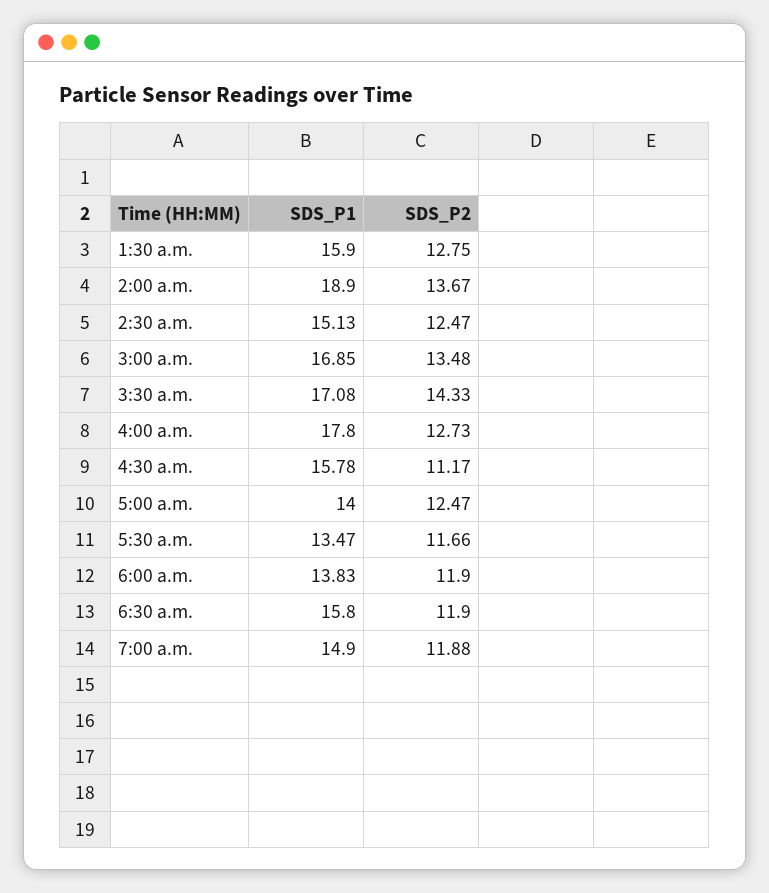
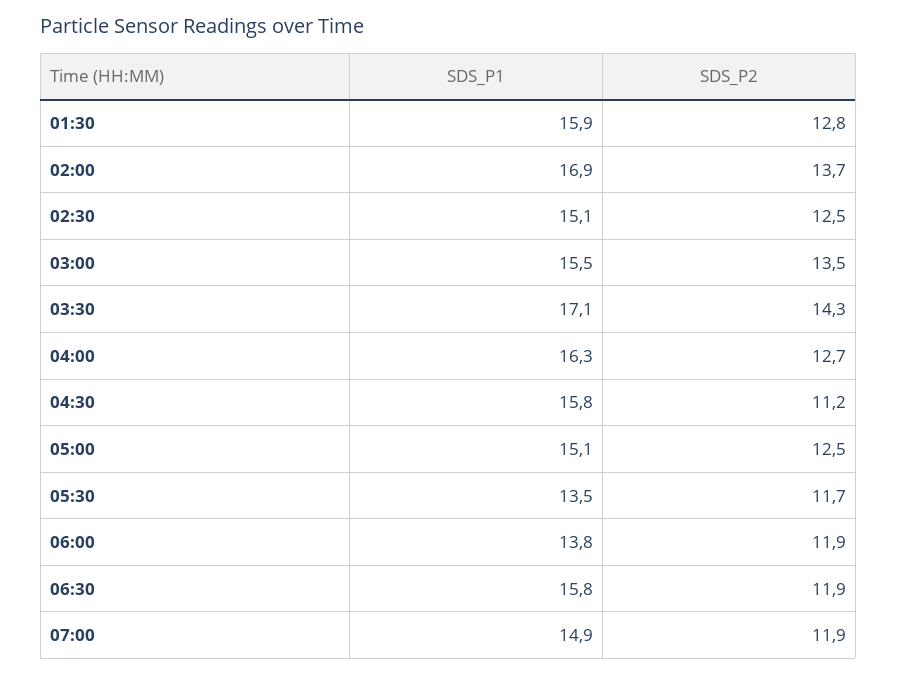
  {
    "SDS_P1": {
      "1:30 a.m.": 15.9,
-     "2:00 a.m.": 18.9,
+     "2:00 a.m.": 16.9,
      "2:30 a.m.": 15.13,
-     "3:00 a.m.": 16.85,
+     "3:00 a.m.": 15.5,
      "3:30 a.m.": 17.08,
-     "4:00 a.m.": 17.8,
+     "4:00 a.m.": 16.3,
      "4:30 a.m.": 15.78,
-     "5:00 a.m.": 14,
+     "5:00 a.m.": 15.1,
      "5:30 a.m.": 13.47,
      "6:00 a.m.": 13.83,
      "6:30 a.m.": 15.8,
      "7:00 a.m.": 14.9
    },
    "SDS_P2": {
      "1:30 a.m.": 12.75,
      "2:00 a.m.": 13.67,
      "2:30 a.m.": 12.47,
      "3:00 a.m.": 13.48,
      "3:30 a.m.": 14.33,
      "4:00 a.m.": 12.73,
      "4:30 a.m.": 11.17,
      "5:00 a.m.": 12.47,
      "5:30 a.m.": 11.66,
      "6:00 a.m.": 11.9,
      "6:30 a.m.": 11.9,
      "7:00 a.m.": 11.88
    }
  }

